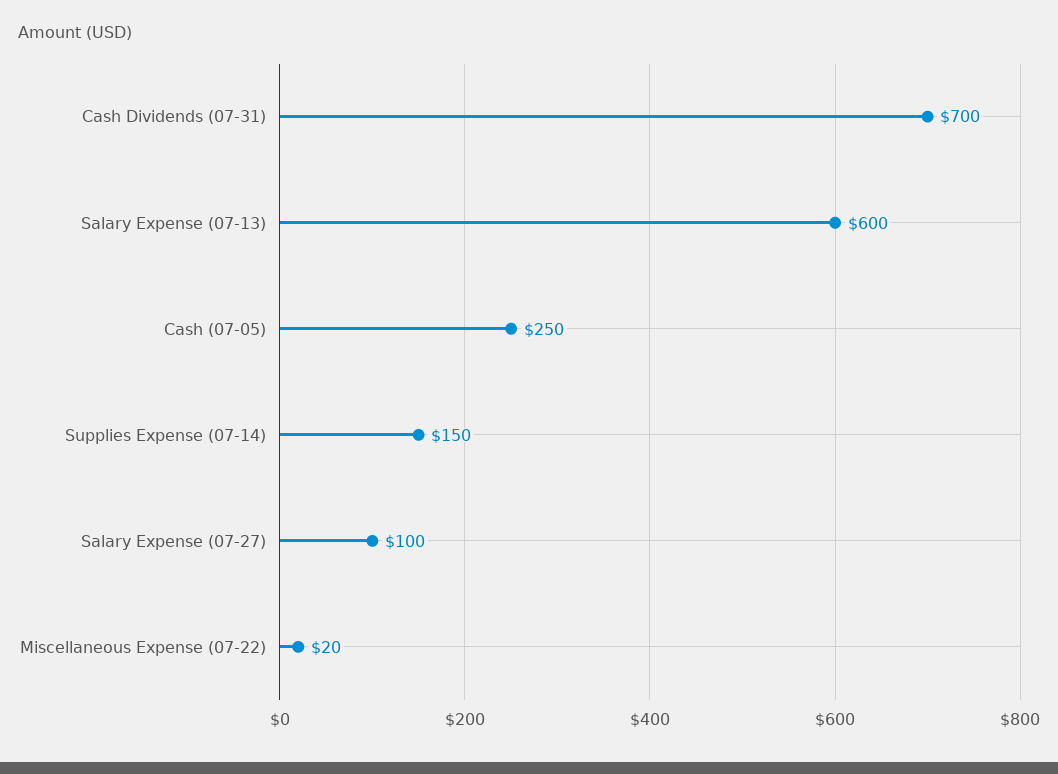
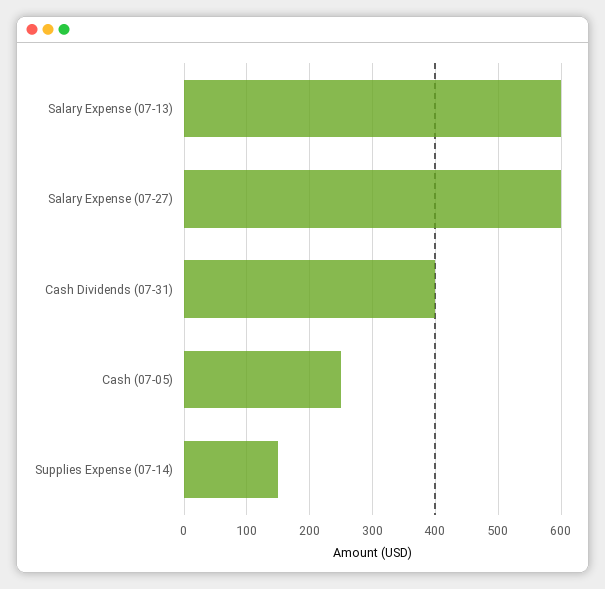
  {
-   "Cash Dividends (07-31)": 700,
+   "Cash Dividends (07-31)": 400,
    "Salary Expense (07-13)": 600,
    "Cash (07-05)": 250,
    "Supplies Expense (07-14)": 150,
-   "Salary Expense (07-27)": 100,
+   "Salary Expense (07-27)": 600
-   "Miscellaneous Expense (07-22)": 20
  }

